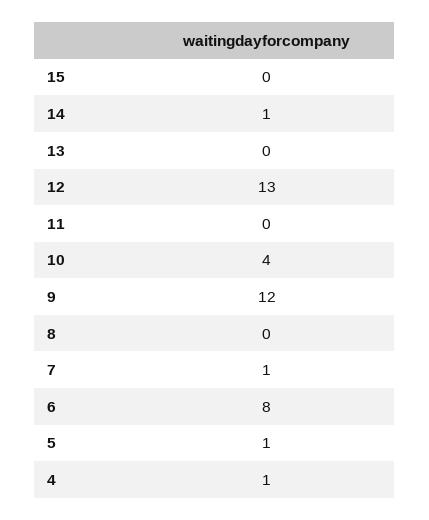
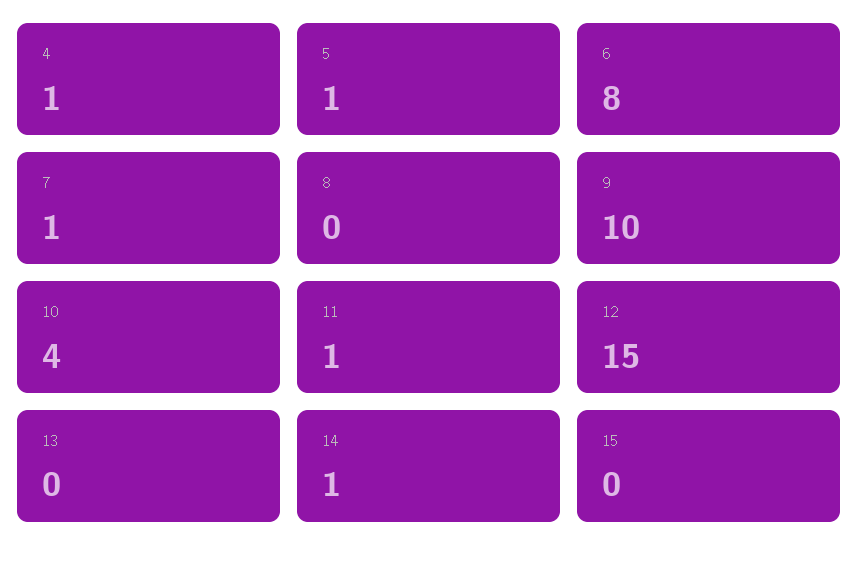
  {
    "15": 0,
    "14": 1,
    "13": 0,
-   "12": 13,
+   "12": 15,
-   "11": 0,
+   "11": 1,
    "10": 4,
-   "9": 12,
+   "9": 10,
    "8": 0,
    "7": 1,
    "6": 8,
    "5": 1,
    "4": 1
  }

